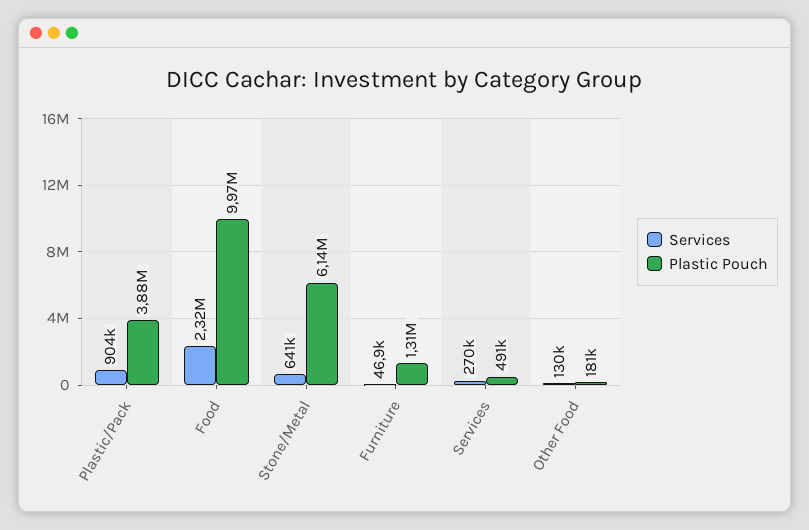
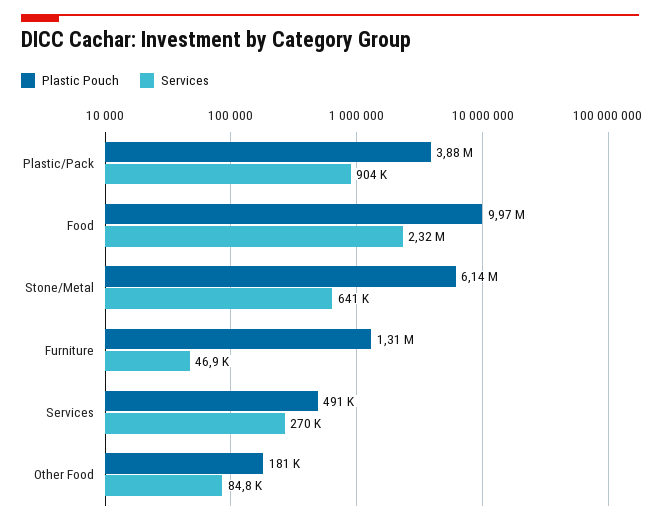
  {
    "Services": {
      "Plastic/Pack": 904000,
      "Food": 2320000,
      "Stone/Metal": 641000,
      "Furniture": 46900,
      "Services": 270000,
-     "Other Food": 130000
+     "Other Food": 84800
    },
    "Plastic Pouch": {
      "Plastic/Pack": 3880000,
      "Food": 9970000,
      "Stone/Metal": 6140000,
      "Furniture": 1310000,
      "Services": 491000,
      "Other Food": 181000
    }
  }

